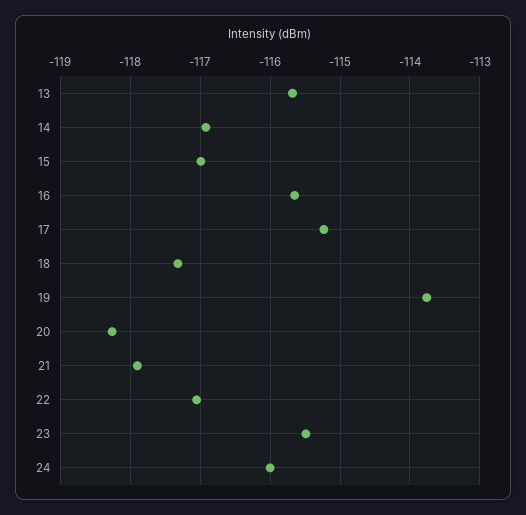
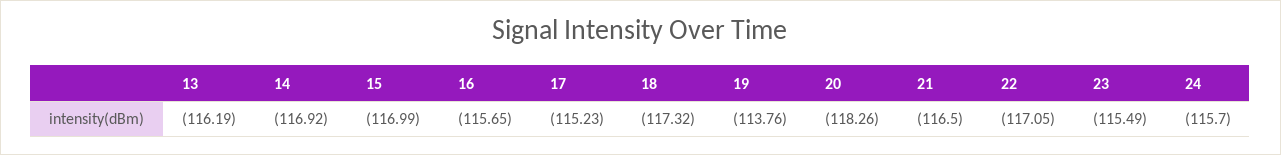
  {
-   "13": -115.7,
+   "13": -116.19,
    "14": -116.92,
    "15": -116.99,
    "16": -115.65,
    "17": -115.23,
    "18": -117.32,
    "19": -113.76,
    "20": -118.26,
-   "21": -117.9,
+   "21": -116.5,
    "22": -117.05,
    "23": -115.49,
-   "24": -116
+   "24": -115.7
  }

